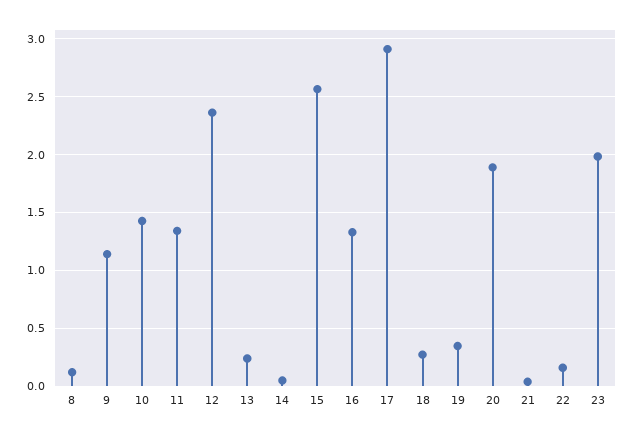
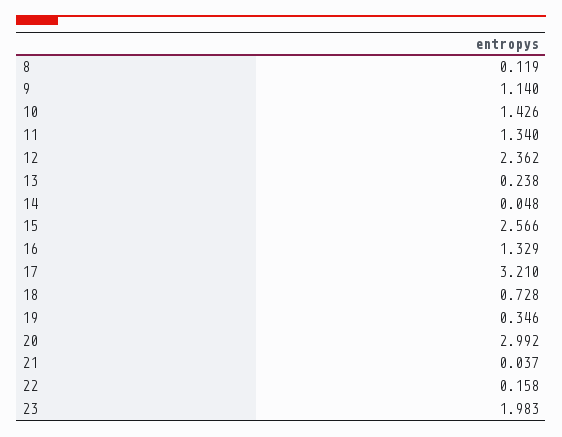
  {
    "8": 0.119,
    "9": 1.14,
    "10": 1.426,
    "11": 1.34,
    "12": 2.362,
    "13": 0.238,
    "14": 0.048,
    "15": 2.566,
    "16": 1.329,
-   "17": 2.9,
+   "17": 3.21,
-   "18": 0.3,
+   "18": 0.728,
    "19": 0.346,
-   "20": 1.9,
+   "20": 2.992,
    "21": 0.037,
    "22": 0.158,
    "23": 1.983
  }

